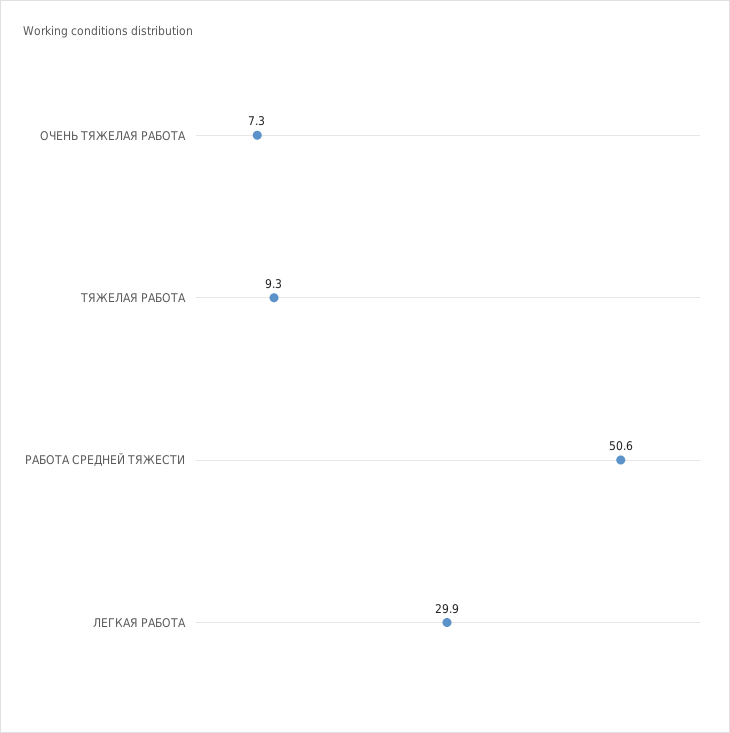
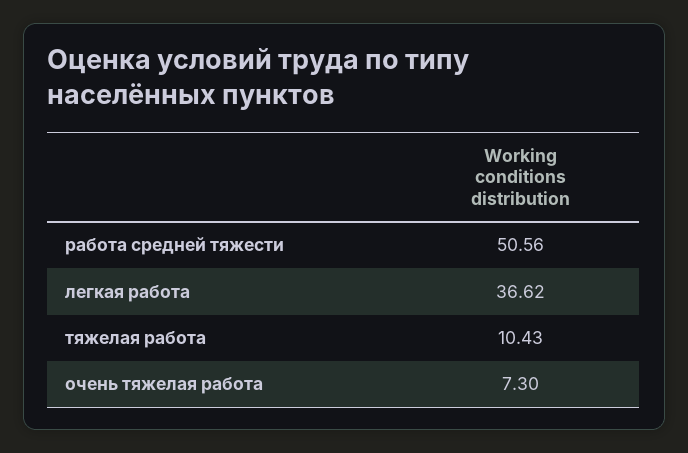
  {
    "ОЧЕНЬ ТЯЖЕЛАЯ РАБОТА": 7.3,
-   "ТЯЖЕЛАЯ РАБОТА": 9.3,
+   "ТЯЖЕЛАЯ РАБОТА": 10.43,
    "РАБОТА СРЕДНЕЙ ТЯЖЕСТИ": 50.56,
-   "ЛЕГКАЯ РАБОТА": 29.9
+   "ЛЕГКАЯ РАБОТА": 36.62
  }

